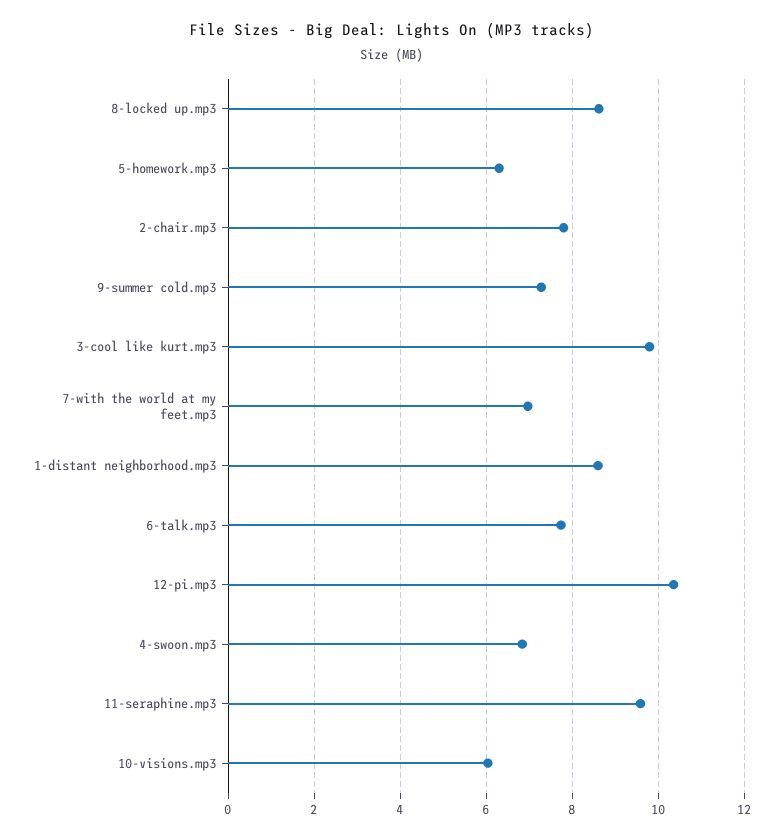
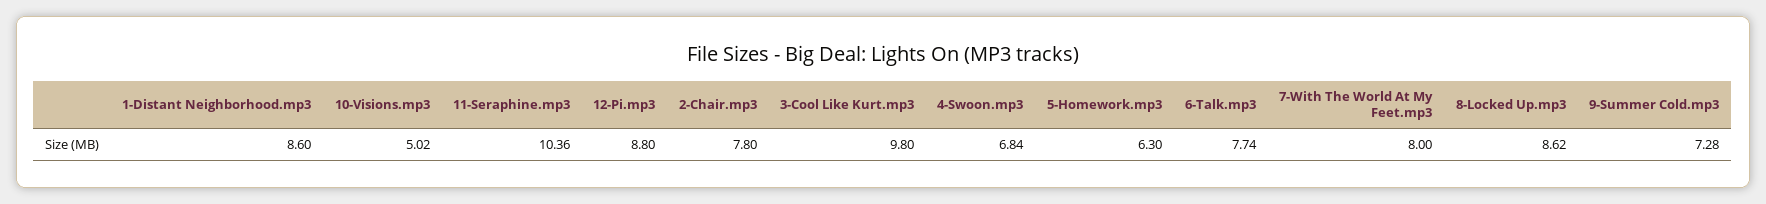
  {
    "8-locked up.mp3": 8.62,
    "5-homework.mp3": 6.3,
    "2-chair.mp3": 7.8,
    "9-summer cold.mp3": 7.28,
    "3-cool like kurt.mp3": 9.8,
-   "7-with the world at my feet.mp3": 7,
+   "7-with the world at my feet.mp3": 8,
    "1-distant neighborhood.mp3": 8.6,
    "6-talk.mp3": 7.74,
-   "12-pi.mp3": 10.4,
+   "12-pi.mp3": 8.8,
    "4-swoon.mp3": 6.84,
-   "11-seraphine.mp3": 9.6,
+   "11-seraphine.mp3": 10.36,
-   "10-visions.mp3": 6
+   "10-visions.mp3": 5.02
  }

